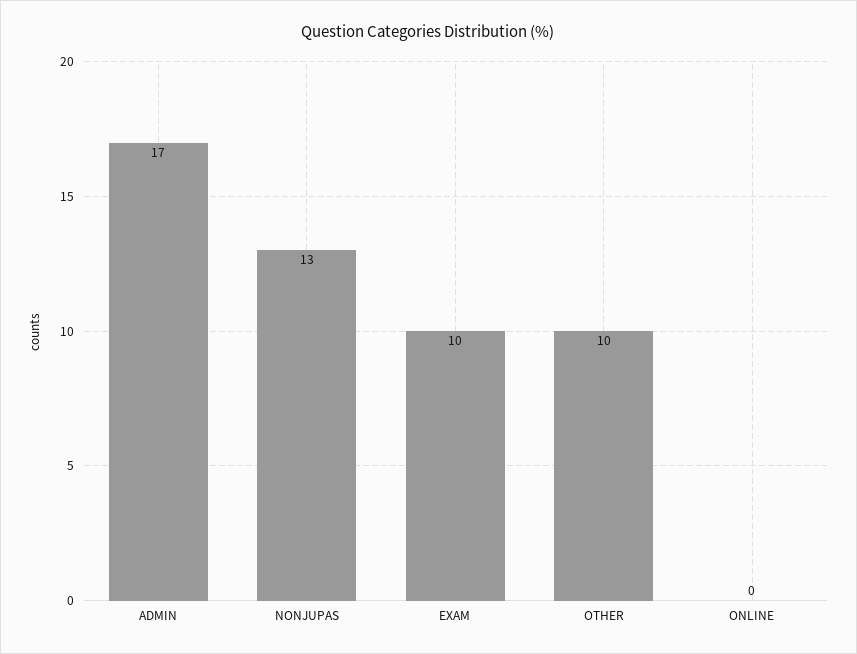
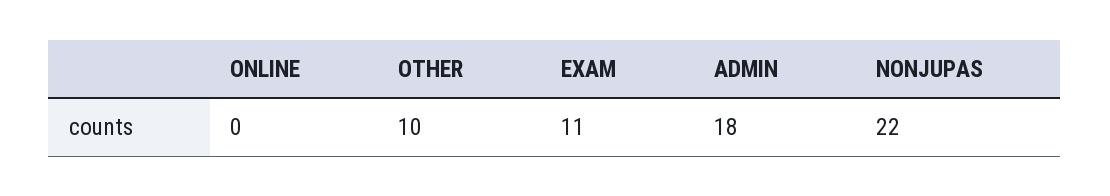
  {
-   "ADMIN": 17,
+   "ADMIN": 18,
-   "NONJUPAS": 13,
+   "NONJUPAS": 22,
-   "EXAM": 10,
+   "EXAM": 11,
    "OTHER": 10,
    "ONLINE": 0
  }

